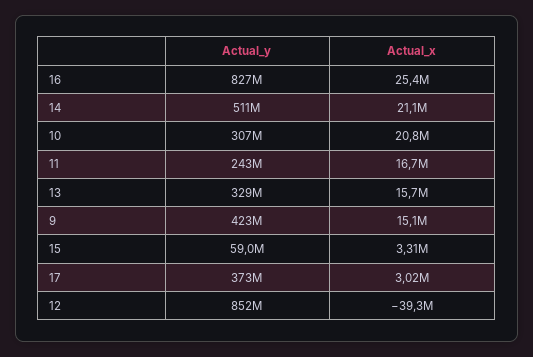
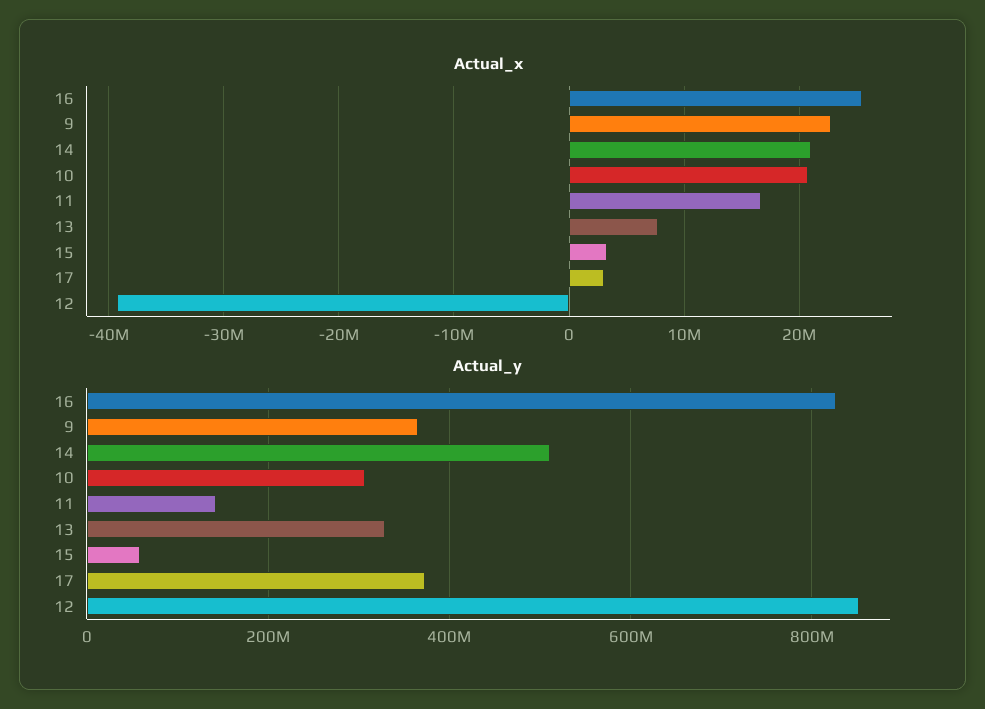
  {
    "Actual_y": {
      "16": 827000000,
      "14": 511000000,
      "10": 307000000,
-     "11": 243000000,
+     "11": 140000000,
      "13": 329000000,
-     "9": 423000000,
+     "9": 360000000,
      "15": 59000000,
      "17": 373000000,
      "12": 852000000
    },
    "Actual_x": {
      "16": 25400000,
      "14": 21100000,
      "10": 20800000,
      "11": 16700000,
-     "13": 15700000,
+     "13": 8000000,
-     "9": 15100000,
+     "9": 23000000,
      "15": 3310000,
      "17": 3020000,
      "12": -39300000
    }
  }

